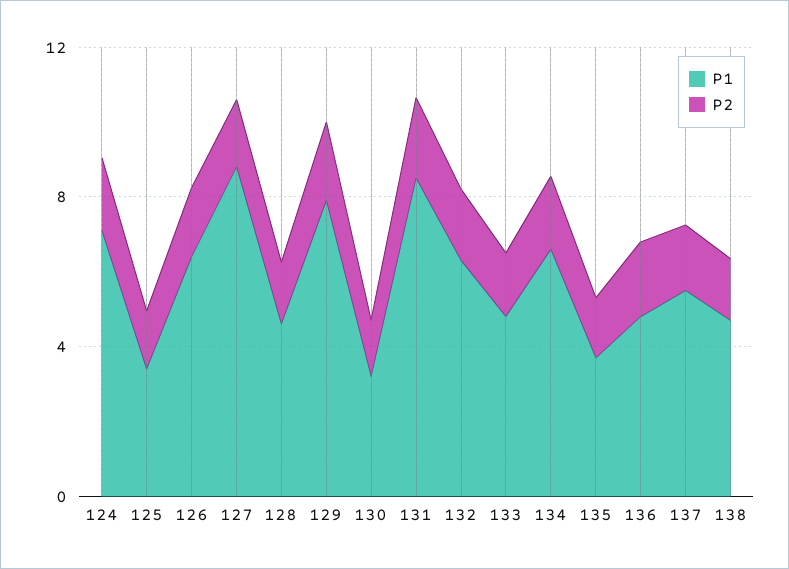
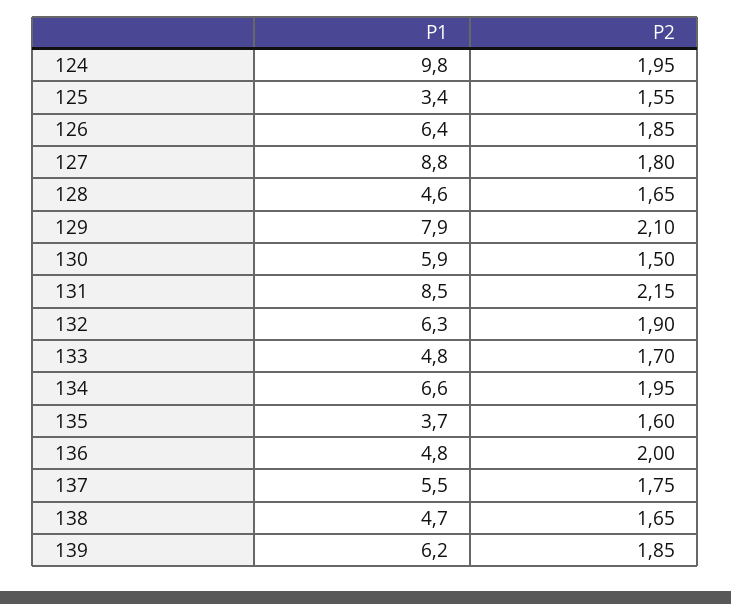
  {
    "P1": {
-     "124": 7,
+     "124": 9.8,
      "125": 3.4,
      "126": 6.4,
      "127": 8.8,
      "128": 4.6,
      "129": 7.9,
-     "130": 3,
+     "130": 5.9,
      "131": 8.5,
      "132": 6.3,
      "133": 4.8,
      "134": 6.6,
      "135": 3.7,
      "136": 4.8,
      "137": 5.5,
-     "138": 4.7
+     "138": 4.7,
+     "139": 6.2
    },
    "P2": {
      "124": 1.95,
      "125": 1.55,
      "126": 1.85,
      "127": 1.8,
      "128": 1.65,
      "129": 2.1,
      "130": 1.5,
      "131": 2.15,
      "132": 1.9,
      "133": 1.7,
      "134": 1.95,
      "135": 1.6,
      "136": 2,
      "137": 1.75,
-     "138": 1.65
+     "138": 1.65,
+     "139": 1.85
    }
  }

